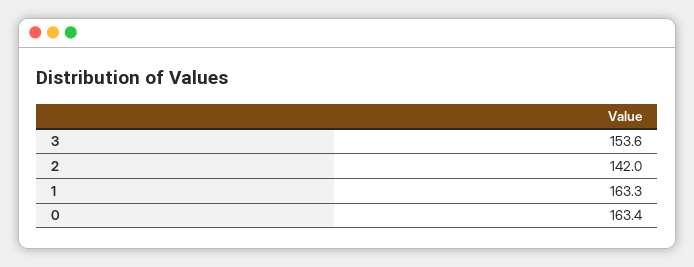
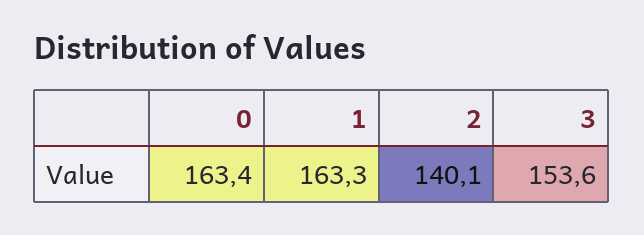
  {
    "3": 153.6,
-   "2": 142,
+   "2": 140.1,
    "1": 163.3,
    "0": 163.4
  }

